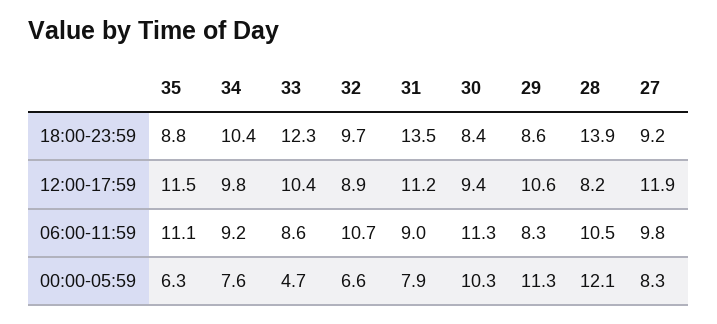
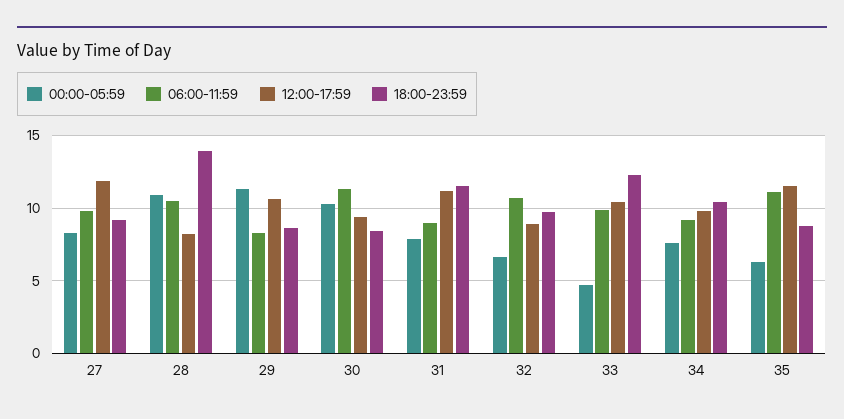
  {
    "18:00-23:59": {
      "35": 8.8,
      "34": 10.4,
      "33": 12.3,
      "32": 9.7,
-     "31": 13.5,
+     "31": 11.5,
      "30": 8.4,
      "29": 8.6,
      "28": 13.9,
      "27": 9.2
    },
    "12:00-17:59": {
      "35": 11.5,
      "34": 9.8,
      "33": 10.4,
      "32": 8.9,
      "31": 11.2,
      "30": 9.4,
      "29": 10.6,
      "28": 8.2,
      "27": 11.9
    },
    "06:00-11:59": {
      "35": 11.1,
      "34": 9.2,
-     "33": 8.6,
+     "33": 10,
      "32": 10.7,
      "31": 9,
      "30": 11.3,
      "29": 8.3,
      "28": 10.5,
      "27": 9.8
    },
    "00:00-05:59": {
      "35": 6.3,
      "34": 7.6,
      "33": 4.7,
      "32": 6.6,
      "31": 7.9,
      "30": 10.3,
      "29": 11.3,
-     "28": 12.1,
+     "28": 11,
      "27": 8.3
    }
  }

